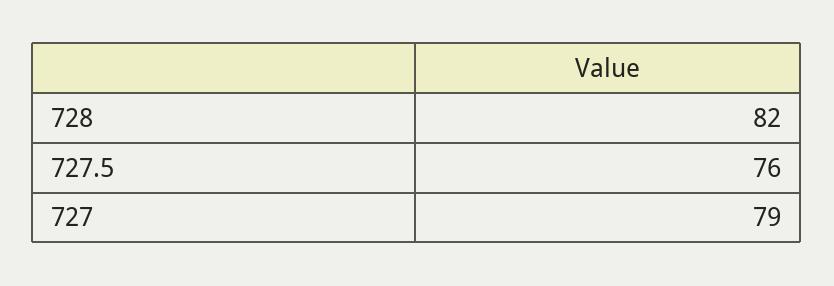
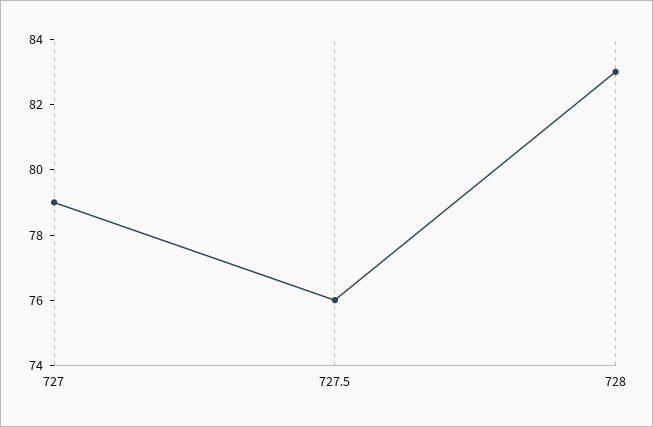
  {
-   "728": 82,
+   "728": 83,
    "727.5": 76,
    "727": 79
  }

